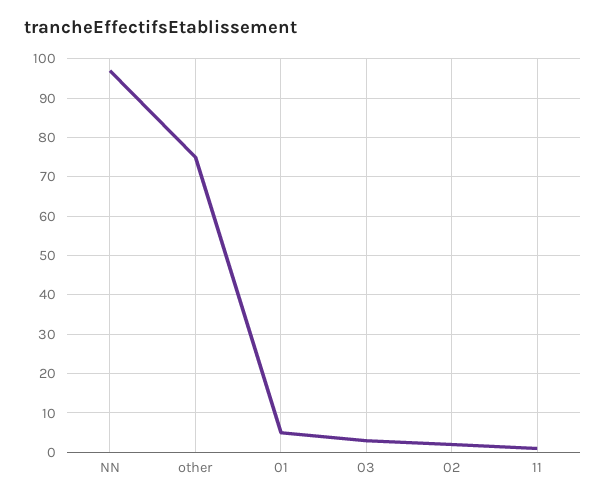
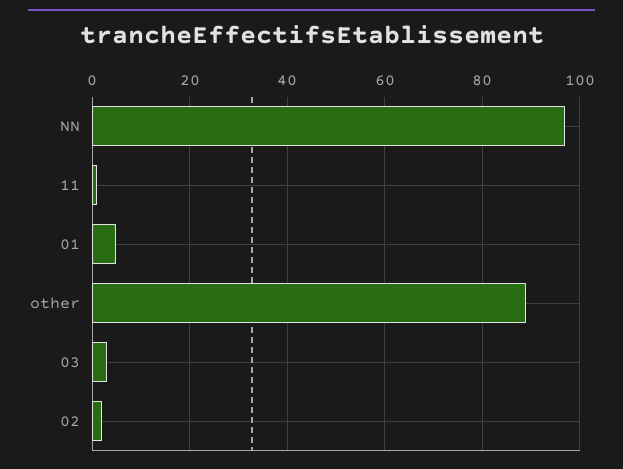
  {
    "NN": 95,
-   "other": 75,
+   "other": 90,
    "01": 5,
    "03": 5,
    "02": 0,
    "11": 0
  }

